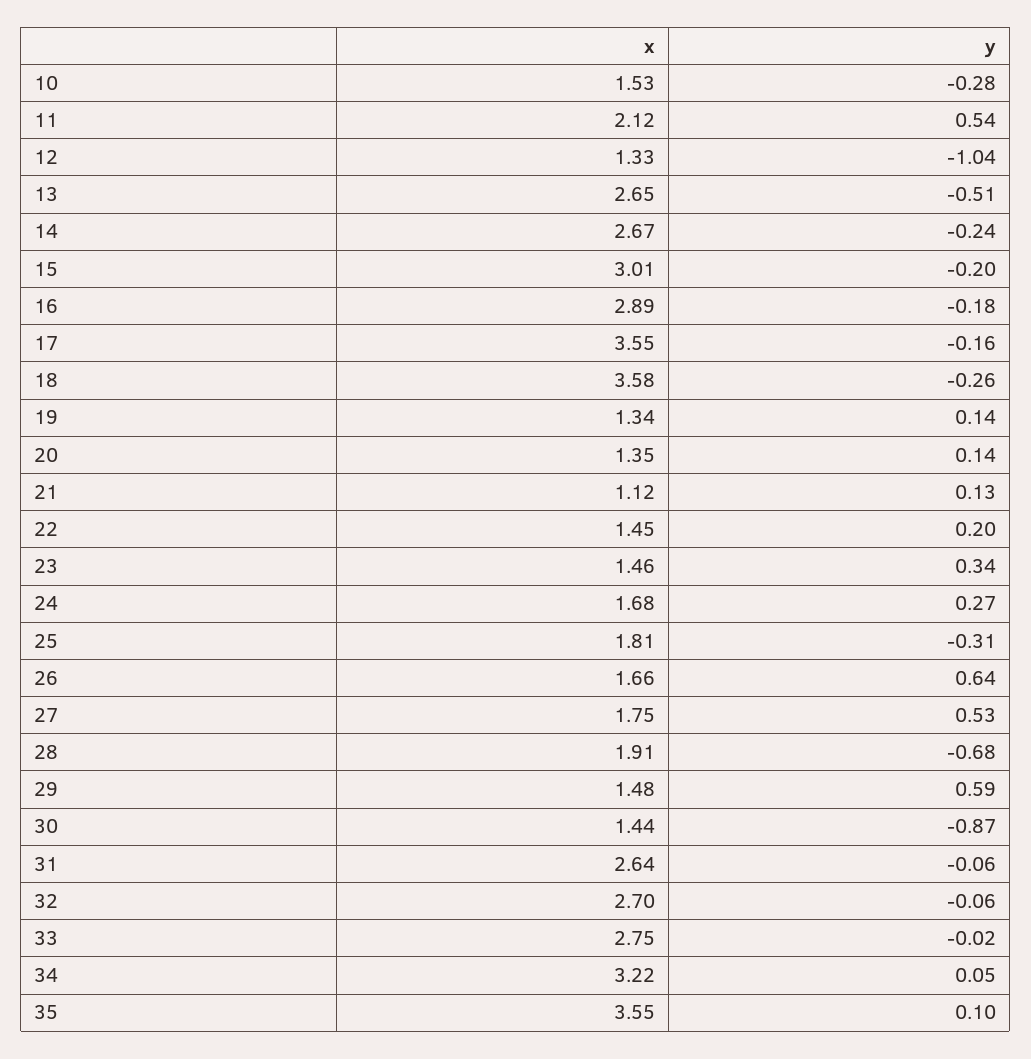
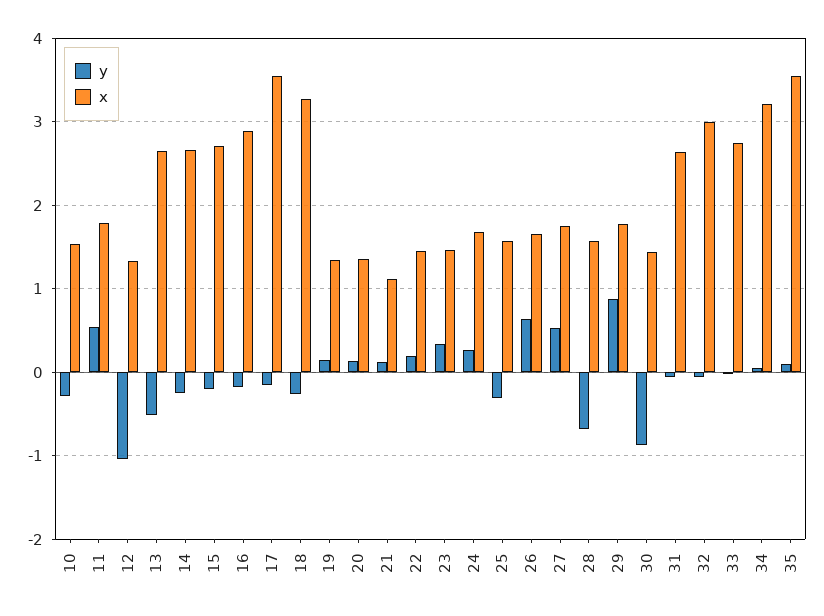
  {
    "x": {
      "10": 1.53,
-     "11": 2.12,
+     "11": 1.8,
      "12": 1.33,
      "13": 2.65,
      "14": 2.67,
-     "15": 3.01,
+     "15": 2.7,
      "16": 2.89,
      "17": 3.55,
-     "18": 3.58,
+     "18": 3.3,
      "19": 1.34,
      "20": 1.35,
      "21": 1.12,
      "22": 1.45,
      "23": 1.46,
      "24": 1.68,
-     "25": 1.81,
+     "25": 1.6,
      "26": 1.66,
      "27": 1.75,
-     "28": 1.91,
+     "28": 1.6,
-     "29": 1.48,
+     "29": 1.8,
      "30": 1.44,
      "31": 2.64,
-     "32": 2.7,
+     "32": 3,
      "33": 2.75,
      "34": 3.22,
      "35": 3.55
    },
    "y": {
      "10": -0.28,
      "11": 0.54,
      "12": -1.04,
      "13": -0.51,
      "14": -0.24,
      "15": -0.2,
      "16": -0.18,
      "17": -0.16,
      "18": -0.26,
      "19": 0.14,
      "20": 0.14,
      "21": 0.13,
      "22": 0.2,
      "23": 0.34,
      "24": 0.27,
      "25": -0.31,
      "26": 0.64,
      "27": 0.53,
      "28": -0.68,
-     "29": 0.59,
+     "29": 0.9,
      "30": -0.87,
      "31": -0.06,
      "32": -0.06,
      "33": -0.02,
      "34": 0.05,
      "35": 0.1
    }
  }

